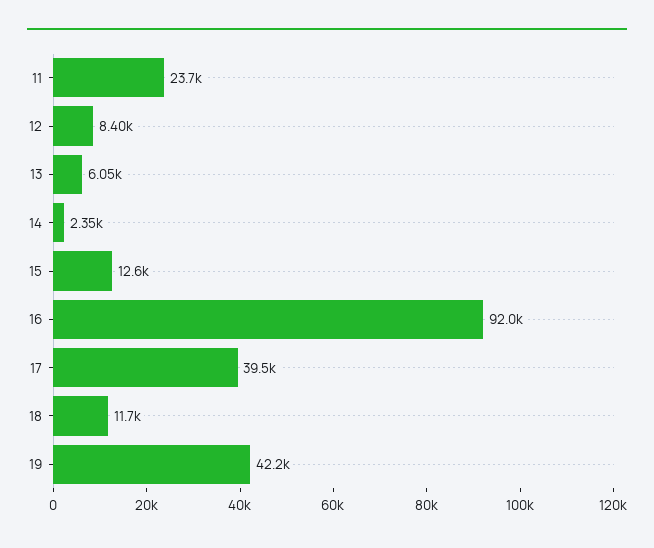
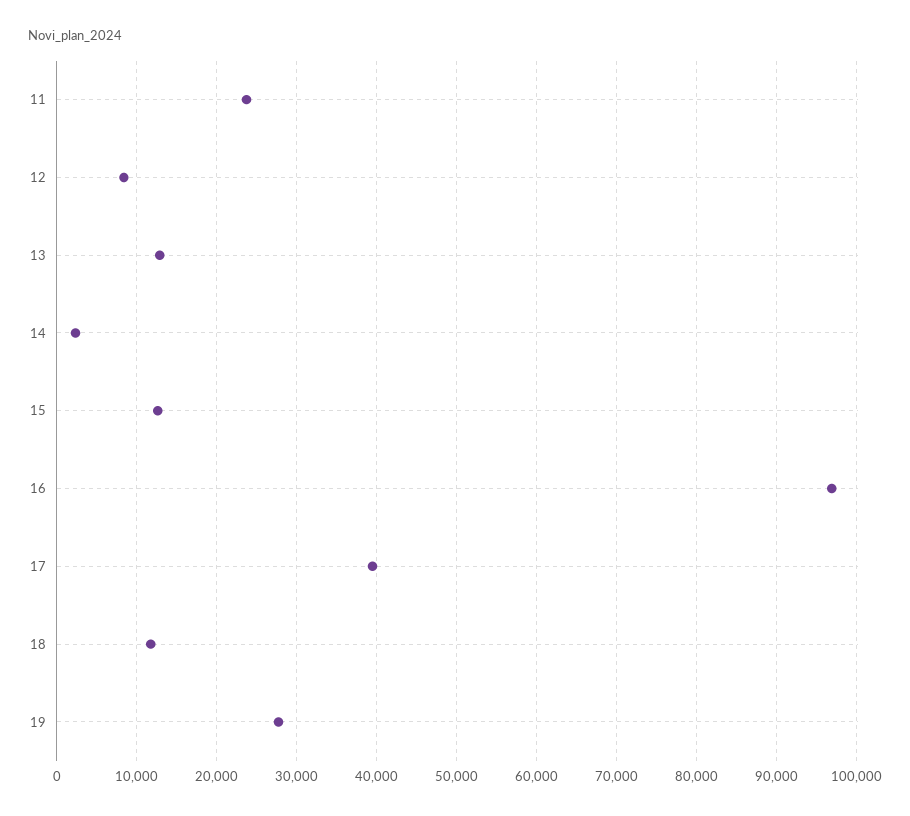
  {
    "11": 23700,
    "12": 8400,
-   "13": 6050,
+   "13": 13000,
    "14": 2350,
    "15": 12600,
-   "16": 92000,
+   "16": 97000,
    "17": 39500,
    "18": 11700,
-   "19": 42200
+   "19": 28000
  }

